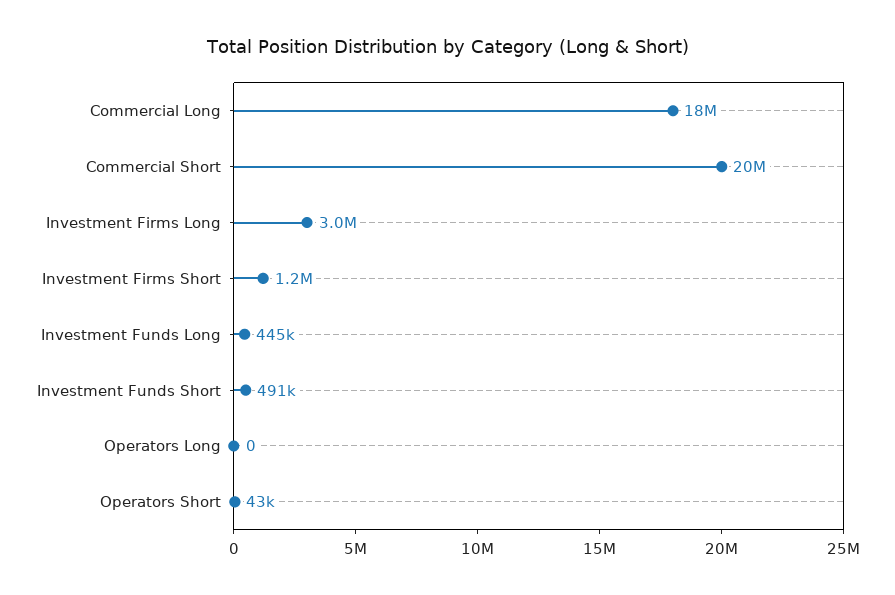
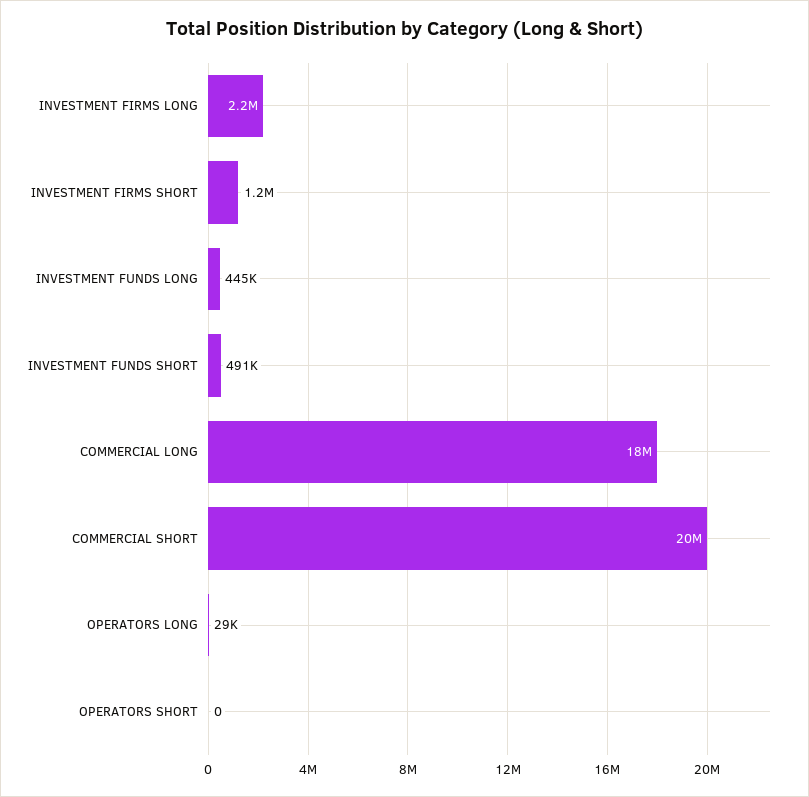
  {
    "Commercial Long": 18000000,
    "Commercial Short": 20000000,
-   "Investment Firms Long": 3000000,
+   "Investment Firms Long": 2200000,
    "Investment Firms Short": 1200000,
    "Investment Funds Long": 445000,
    "Investment Funds Short": 491000,
-   "Operators Long": 0,
+   "Operators Long": 29000,
-   "Operators Short": 43000
+   "Operators Short": 0
  }

